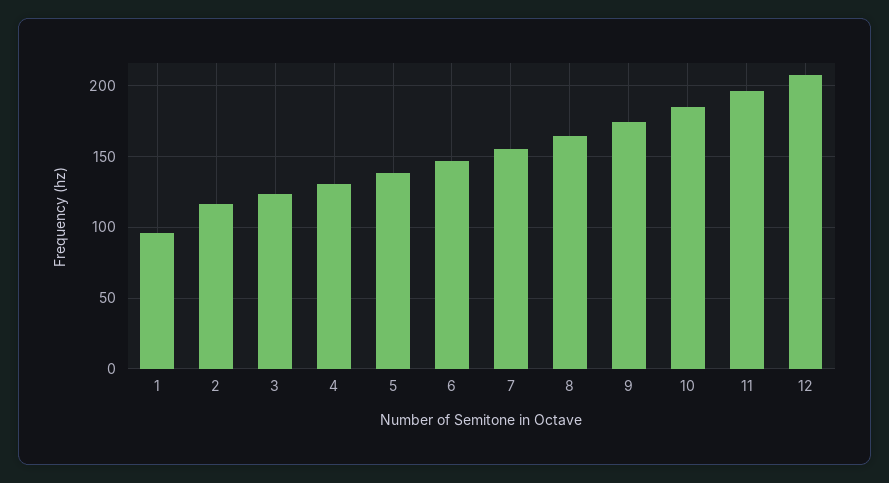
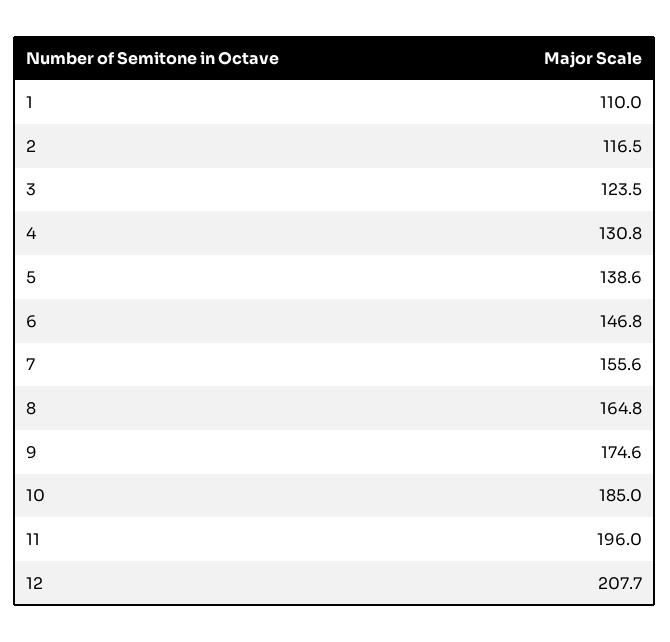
  {
-   "1": 95,
+   "1": 110,
    "2": 116.5,
    "3": 123.5,
    "4": 130.8,
    "5": 138.6,
    "6": 146.8,
    "7": 155.6,
    "8": 164.8,
    "9": 174.6,
    "10": 185,
    "11": 196,
    "12": 207.7
  }

